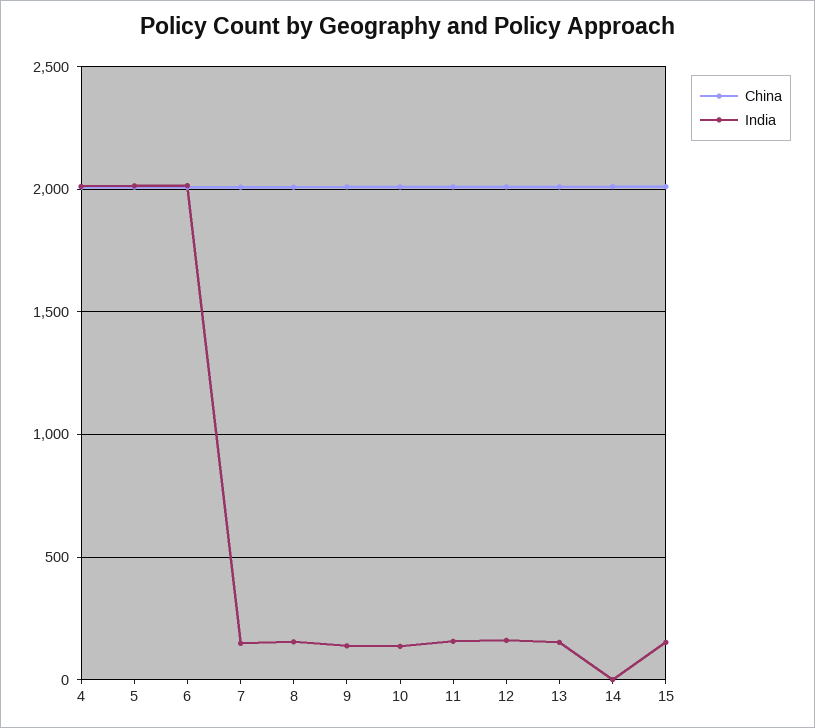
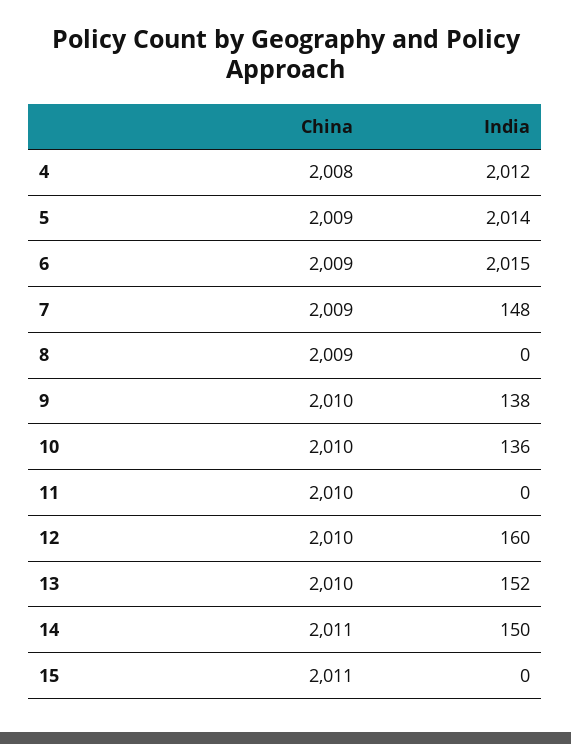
  {
    "China": {
      "4": 2008,
      "5": 2009,
      "6": 2009,
      "7": 2009,
      "8": 2009,
      "9": 2010,
      "10": 2010,
      "11": 2010,
      "12": 2010,
      "13": 2010,
      "14": 2011,
      "15": 2011
    },
    "India": {
      "4": 2012,
      "5": 2014,
      "6": 2015,
      "7": 148,
-     "8": 150,
+     "8": 0,
      "9": 138,
      "10": 136,
-     "11": 150,
+     "11": 0,
      "12": 160,
      "13": 152,
-     "14": 0,
+     "14": 150,
-     "15": 150
+     "15": 0
    }
  }

